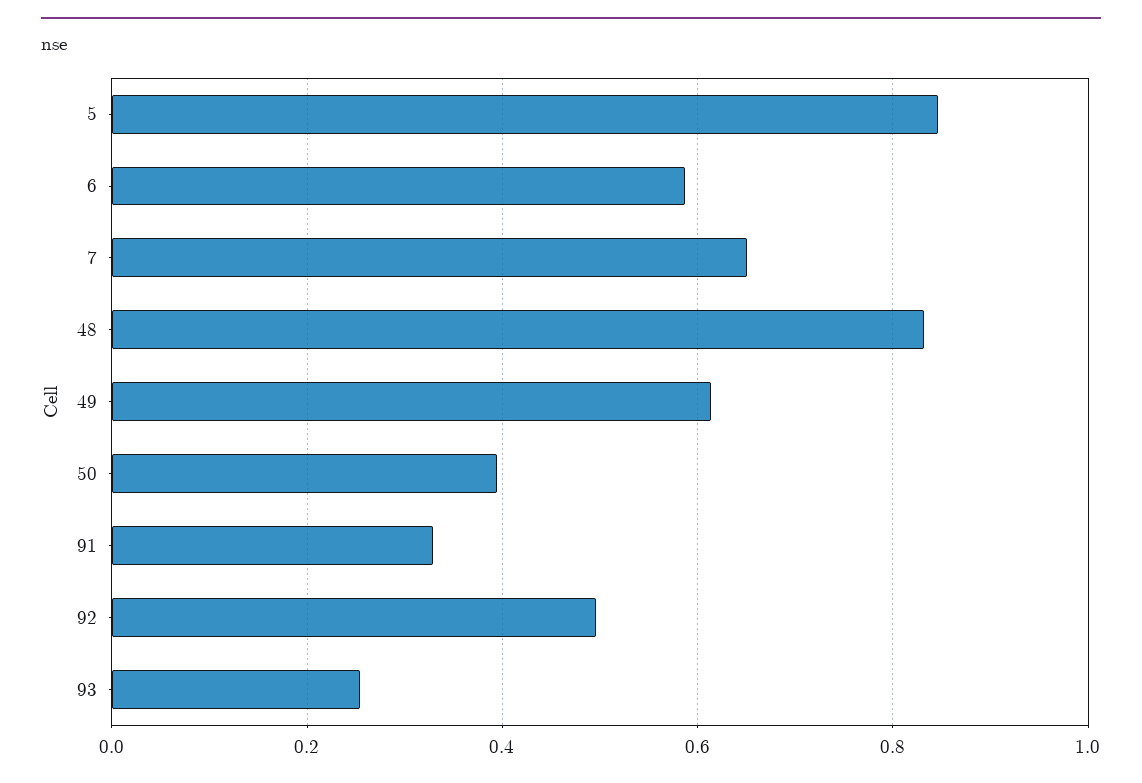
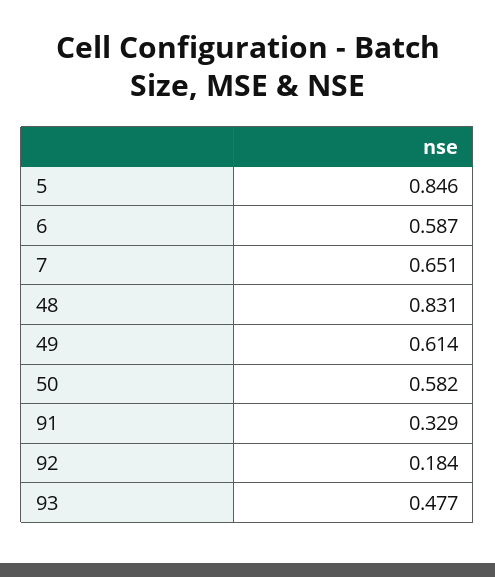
  {
    "5": 0.846,
    "6": 0.587,
    "7": 0.651,
    "48": 0.831,
    "49": 0.614,
-   "50": 0.4,
+   "50": 0.582,
    "91": 0.329,
-   "92": 0.5,
+   "92": 0.184,
-   "93": 0.26
+   "93": 0.477
  }

